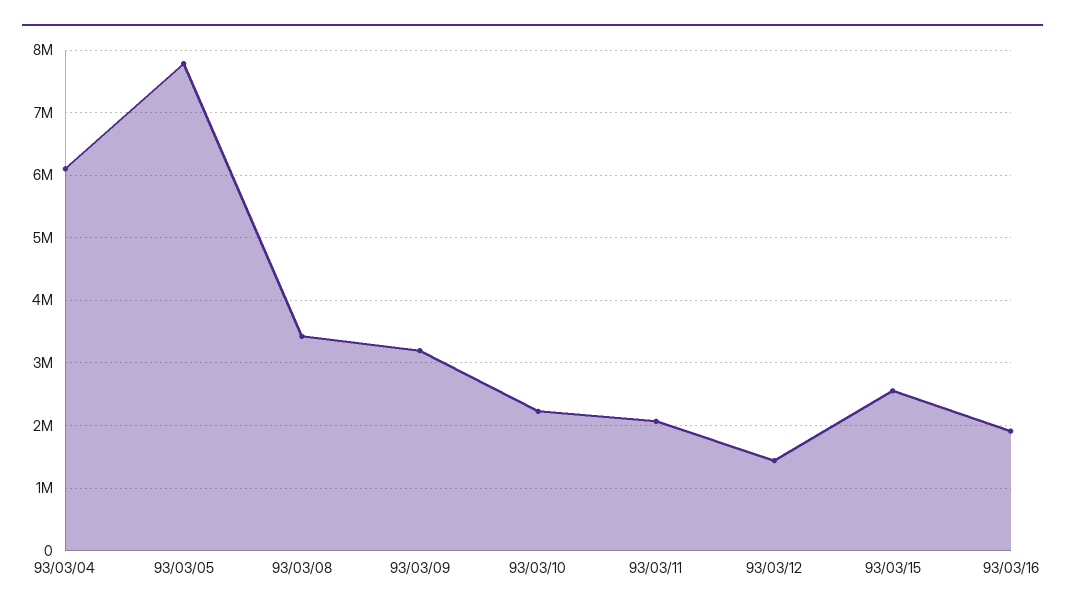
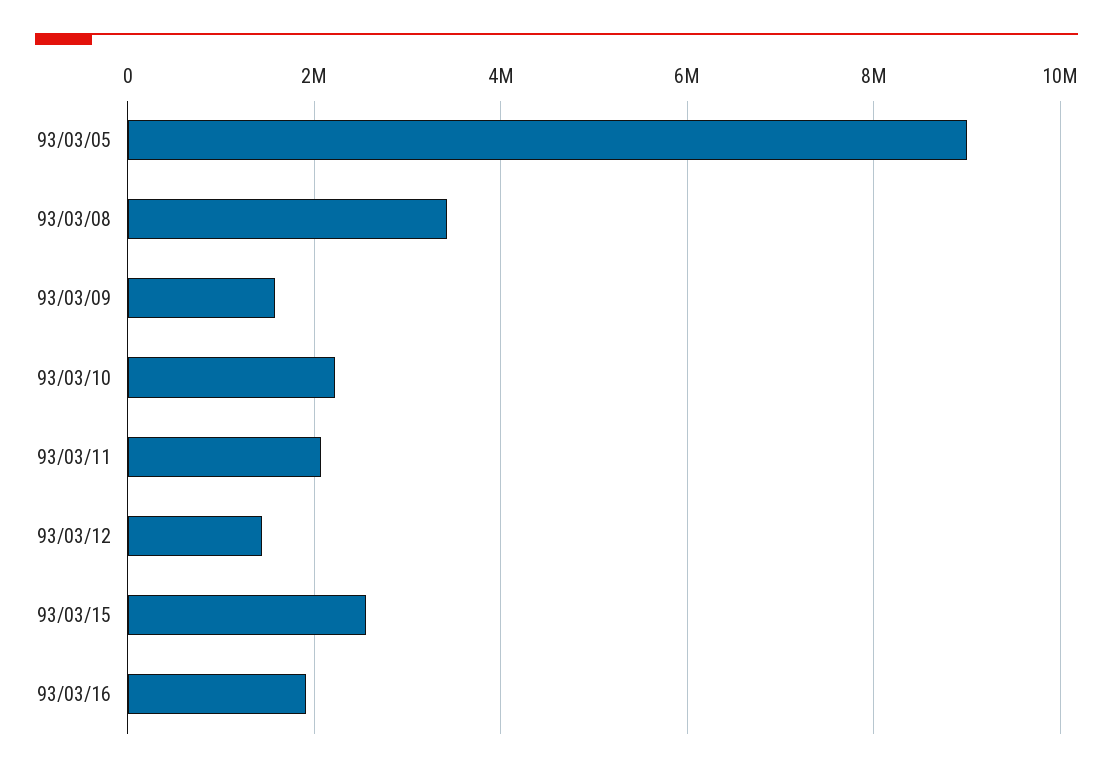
  {
-   "93/03/04": 6100000,
-   "93/03/05": 7800000,
+   "93/03/05": 9000000,
    "93/03/08": 3400000,
-   "93/03/09": 3200000,
+   "93/03/09": 1600000,
    "93/03/10": 2200000,
    "93/03/11": 2100000,
    "93/03/12": 1400000,
    "93/03/15": 2600000,
    "93/03/16": 1900000
  }

